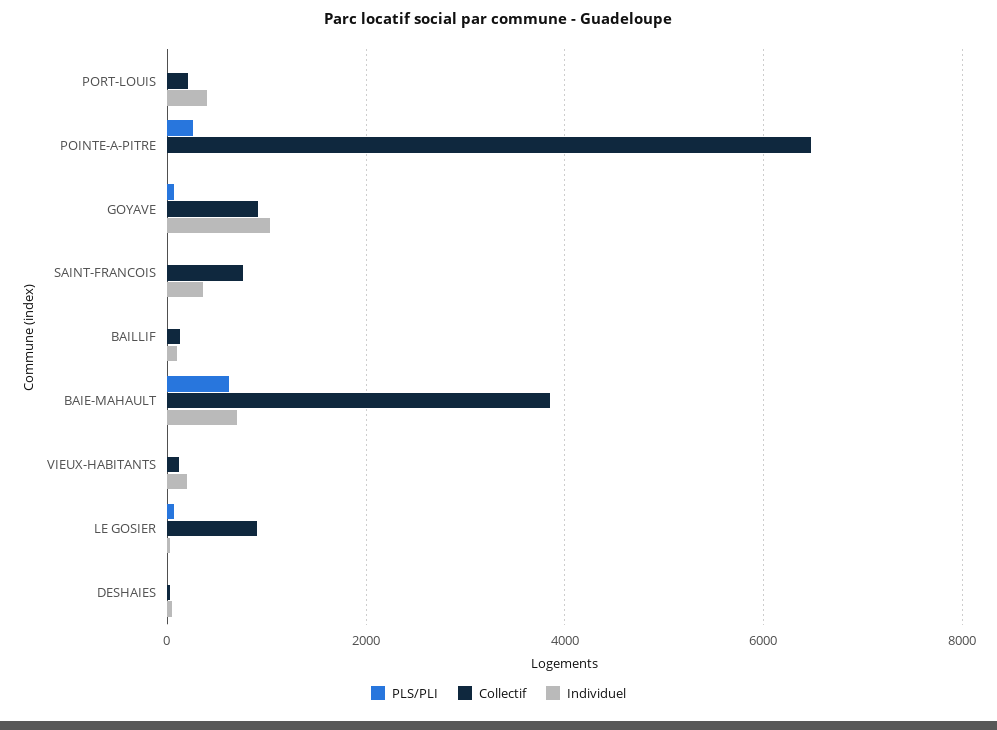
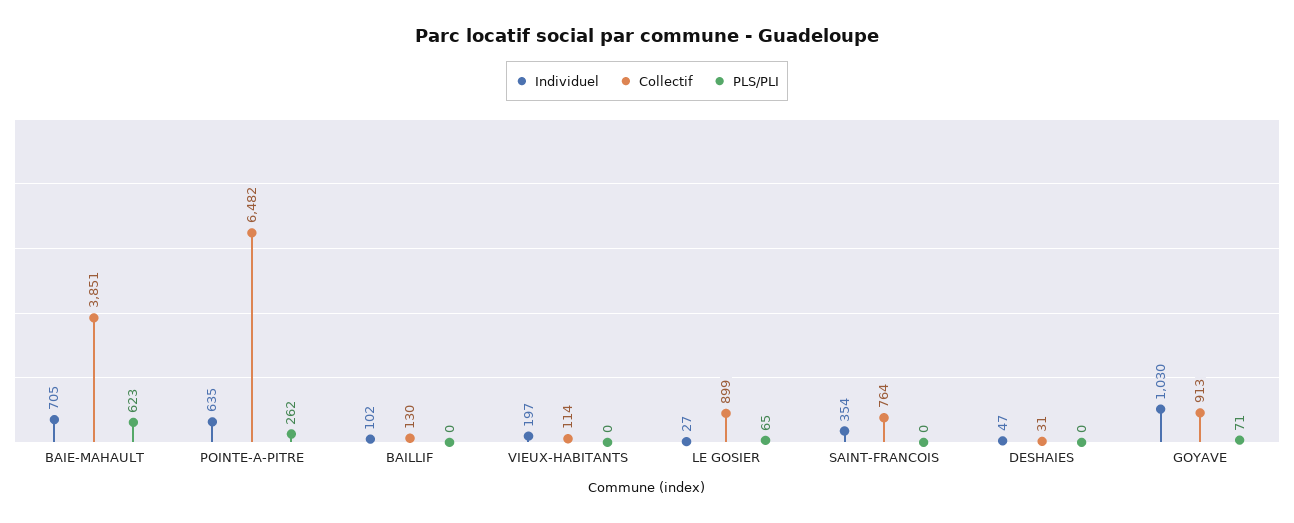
  {
    "PLS/PLI": {
-     "PORT-LOUIS": 0,
      "POINTE-A-PITRE": 262,
      "GOYAVE": 71,
      "SAINT-FRANCOIS": 0,
      "BAILLIF": 0,
      "BAIE-MAHAULT": 623,
      "VIEUX-HABITANTS": 0,
      "LE GOSIER": 65,
      "DESHAIES": 0
    },
    "Collectif": {
-     "PORT-LOUIS": 200,
      "POINTE-A-PITRE": 6482,
      "GOYAVE": 913,
      "SAINT-FRANCOIS": 764,
      "BAILLIF": 130,
      "BAIE-MAHAULT": 3851,
      "VIEUX-HABITANTS": 114,
      "LE GOSIER": 899,
      "DESHAIES": 31
    },
    "Individuel": {
-     "PORT-LOUIS": 400,
-     "POINTE-A-PITRE": 0,
+     "POINTE-A-PITRE": 635,
      "GOYAVE": 1030,
      "SAINT-FRANCOIS": 354,
      "BAILLIF": 102,
      "BAIE-MAHAULT": 705,
      "VIEUX-HABITANTS": 197,
      "LE GOSIER": 27,
      "DESHAIES": 47
    }
  }

